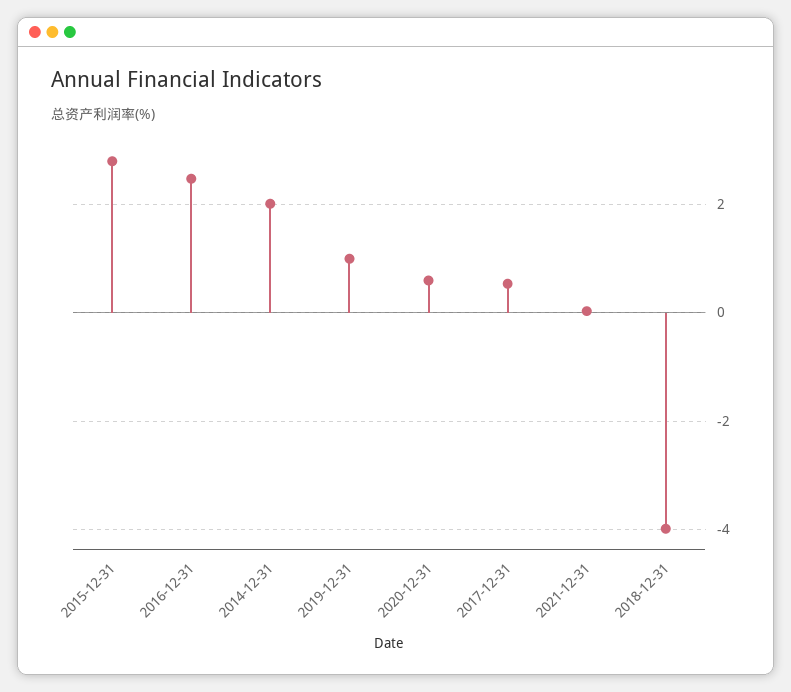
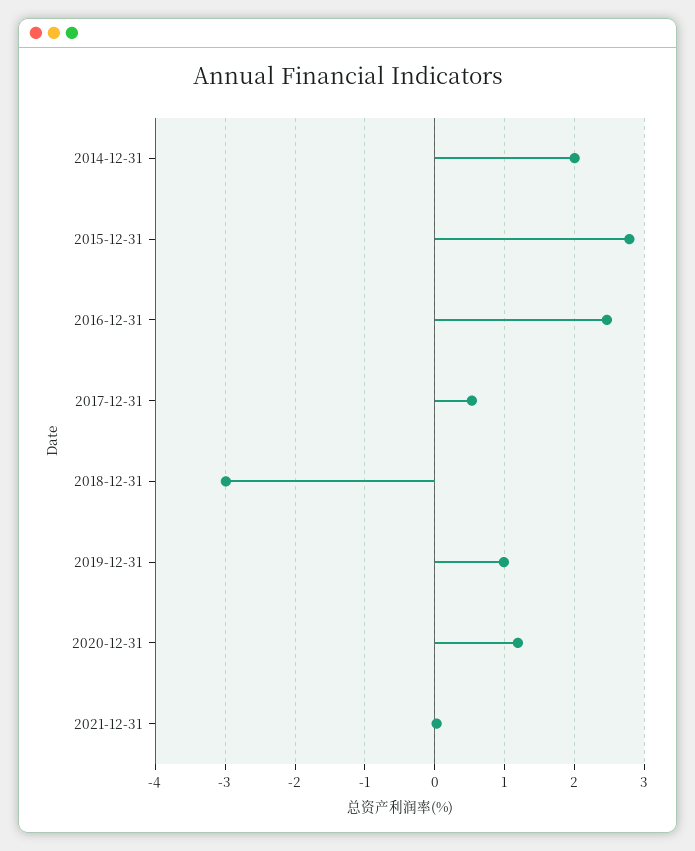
  {
    "2015-12-31": 2.8,
    "2016-12-31": 2.5,
    "2014-12-31": 2,
    "2019-12-31": 1,
-   "2020-12-31": 0.6,
+   "2020-12-31": 1.2,
    "2017-12-31": 0.5,
    "2021-12-31": 0,
-   "2018-12-31": -4
+   "2018-12-31": -3
  }

